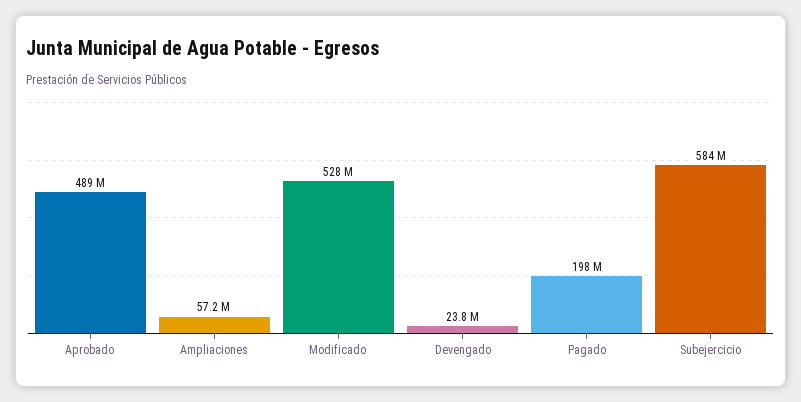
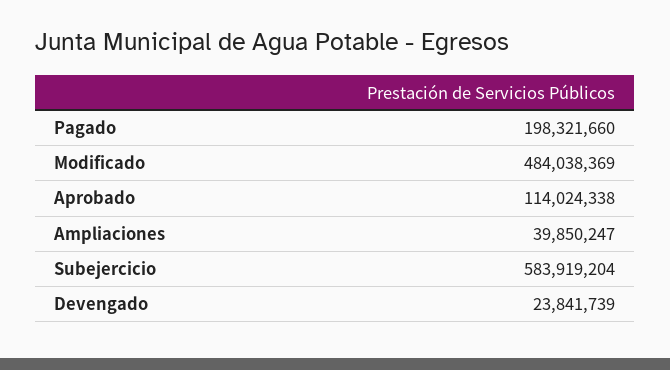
  {
-   "Aprobado": 489000000,
+   "Aprobado": 114024338,
-   "Ampliaciones": 57200000,
+   "Ampliaciones": 39850247,
-   "Modificado": 528000000,
+   "Modificado": 484038369,
    "Devengado": 23841739,
    "Pagado": 198321660,
    "Subejercicio": 583919204
  }

